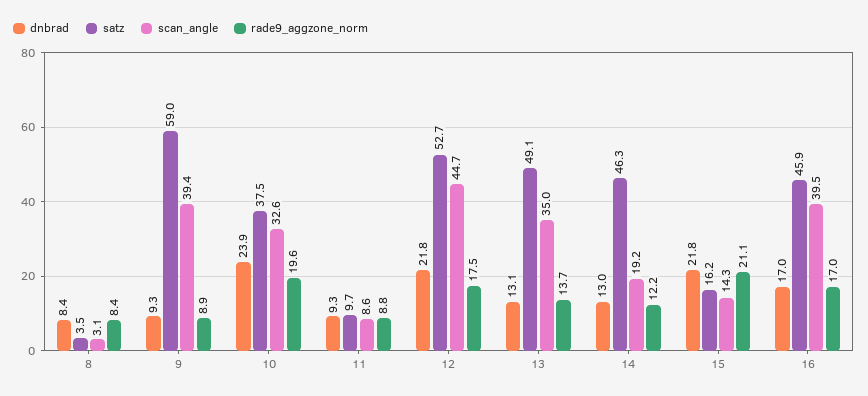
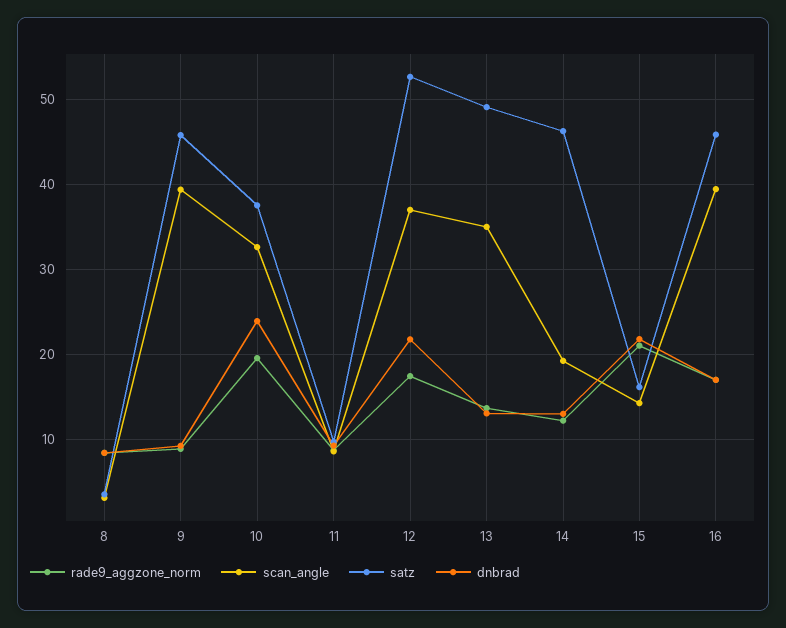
  {
    "dnbrad": {
      "8": 8.4,
      "9": 9.3,
      "10": 23.9,
      "11": 9.3,
      "12": 21.8,
      "13": 13.1,
      "14": 13,
      "15": 21.8,
      "16": 17
    },
    "satz": {
      "8": 3.5,
-     "9": 59,
+     "9": 46,
      "10": 37.5,
      "11": 9.7,
      "12": 52.7,
      "13": 49.1,
      "14": 46.3,
      "15": 16.2,
      "16": 45.9
    },
    "scan_angle": {
      "8": 3.1,
      "9": 39.4,
      "10": 32.6,
      "11": 8.6,
-     "12": 44.7,
+     "12": 37,
      "13": 35,
      "14": 19.2,
      "15": 14.3,
      "16": 39.5
    },
    "rade9_aggzone_norm": {
      "8": 8.4,
      "9": 8.9,
      "10": 19.6,
      "11": 8.8,
      "12": 17.5,
      "13": 13.7,
      "14": 12.2,
      "15": 21.1,
      "16": 17
    }
  }

